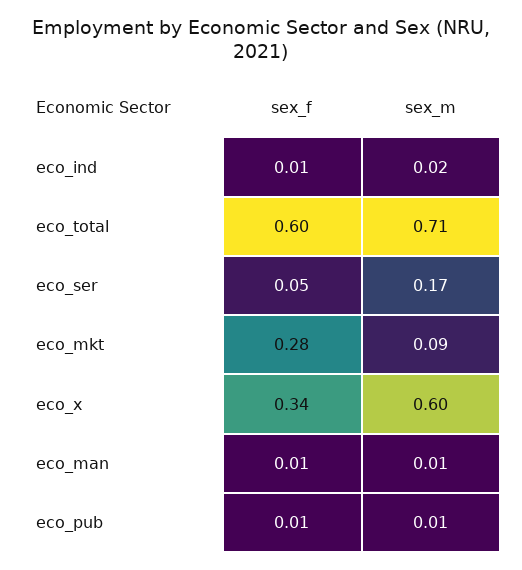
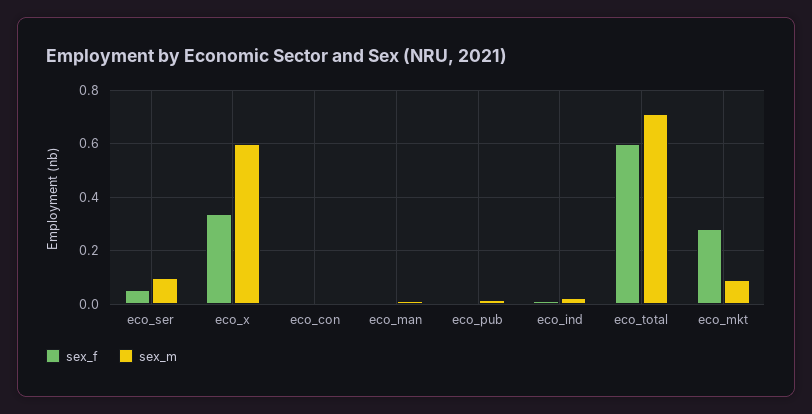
  {
    "sex_f": {
      "eco_ind": 0.01,
      "eco_total": 0.6,
      "eco_ser": 0.05,
      "eco_mkt": 0.28,
      "eco_x": 0.34,
      "eco_man": 0.01,
-     "eco_pub": 0.01
+     "eco_pub": 0.01,
+     "eco_con": 0
    },
    "sex_m": {
      "eco_ind": 0.02,
      "eco_total": 0.71,
-     "eco_ser": 0.17,
+     "eco_ser": 0.1,
      "eco_mkt": 0.09,
      "eco_x": 0.6,
      "eco_man": 0.01,
-     "eco_pub": 0.01
+     "eco_pub": 0.01,
+     "eco_con": 0
    }
  }

